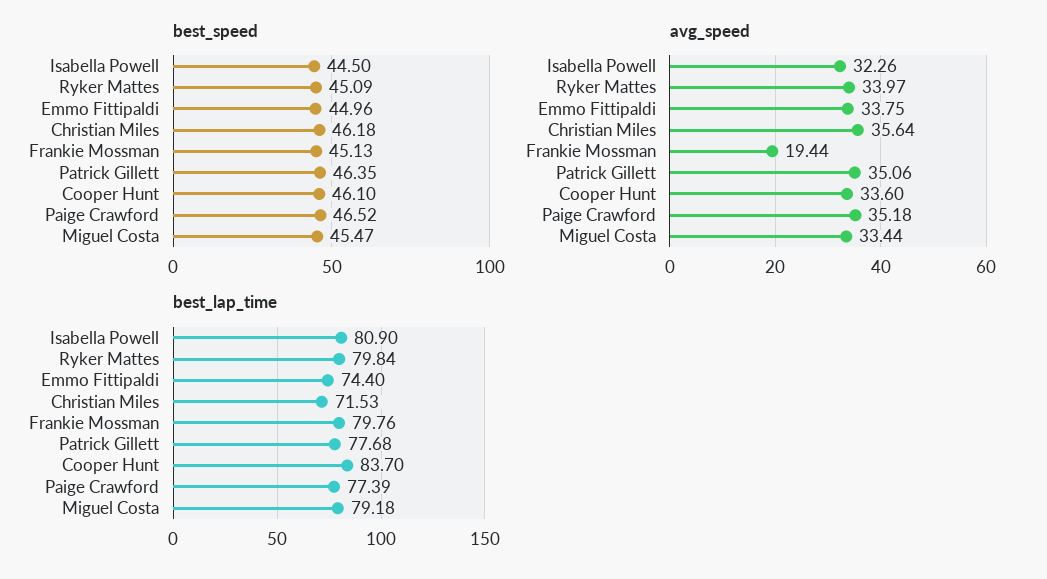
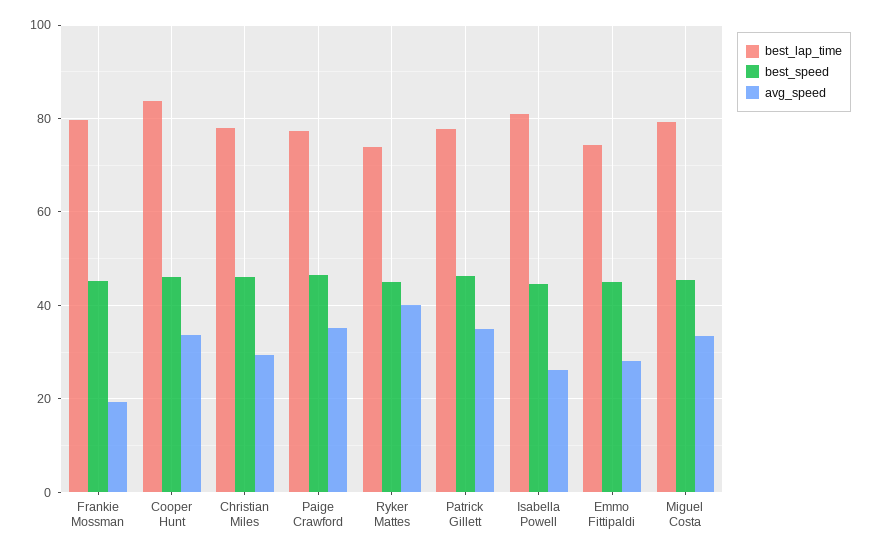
  {
    "best_speed": {
      "Isabella Powell": 44.5,
      "Ryker Mattes": 45.09,
      "Emmo Fittipaldi": 44.96,
      "Christian Miles": 46.18,
      "Frankie Mossman": 45.13,
      "Patrick Gillett": 46.35,
      "Cooper Hunt": 46.1,
      "Paige Crawford": 46.52,
      "Miguel Costa": 45.47
    },
    "avg_speed": {
-     "Isabella Powell": 32.26,
+     "Isabella Powell": 26,
-     "Ryker Mattes": 33.97,
+     "Ryker Mattes": 40,
-     "Emmo Fittipaldi": 33.75,
+     "Emmo Fittipaldi": 28,
-     "Christian Miles": 35.64,
+     "Christian Miles": 30,
      "Frankie Mossman": 19.44,
      "Patrick Gillett": 35.06,
      "Cooper Hunt": 33.6,
      "Paige Crawford": 35.18,
      "Miguel Costa": 33.44
    },
    "best_lap_time": {
      "Isabella Powell": 80.9,
-     "Ryker Mattes": 79.84,
+     "Ryker Mattes": 74,
      "Emmo Fittipaldi": 74.4,
-     "Christian Miles": 71.53,
+     "Christian Miles": 78,
      "Frankie Mossman": 79.76,
      "Patrick Gillett": 77.68,
      "Cooper Hunt": 83.7,
      "Paige Crawford": 77.39,
      "Miguel Costa": 79.18
    }
  }

